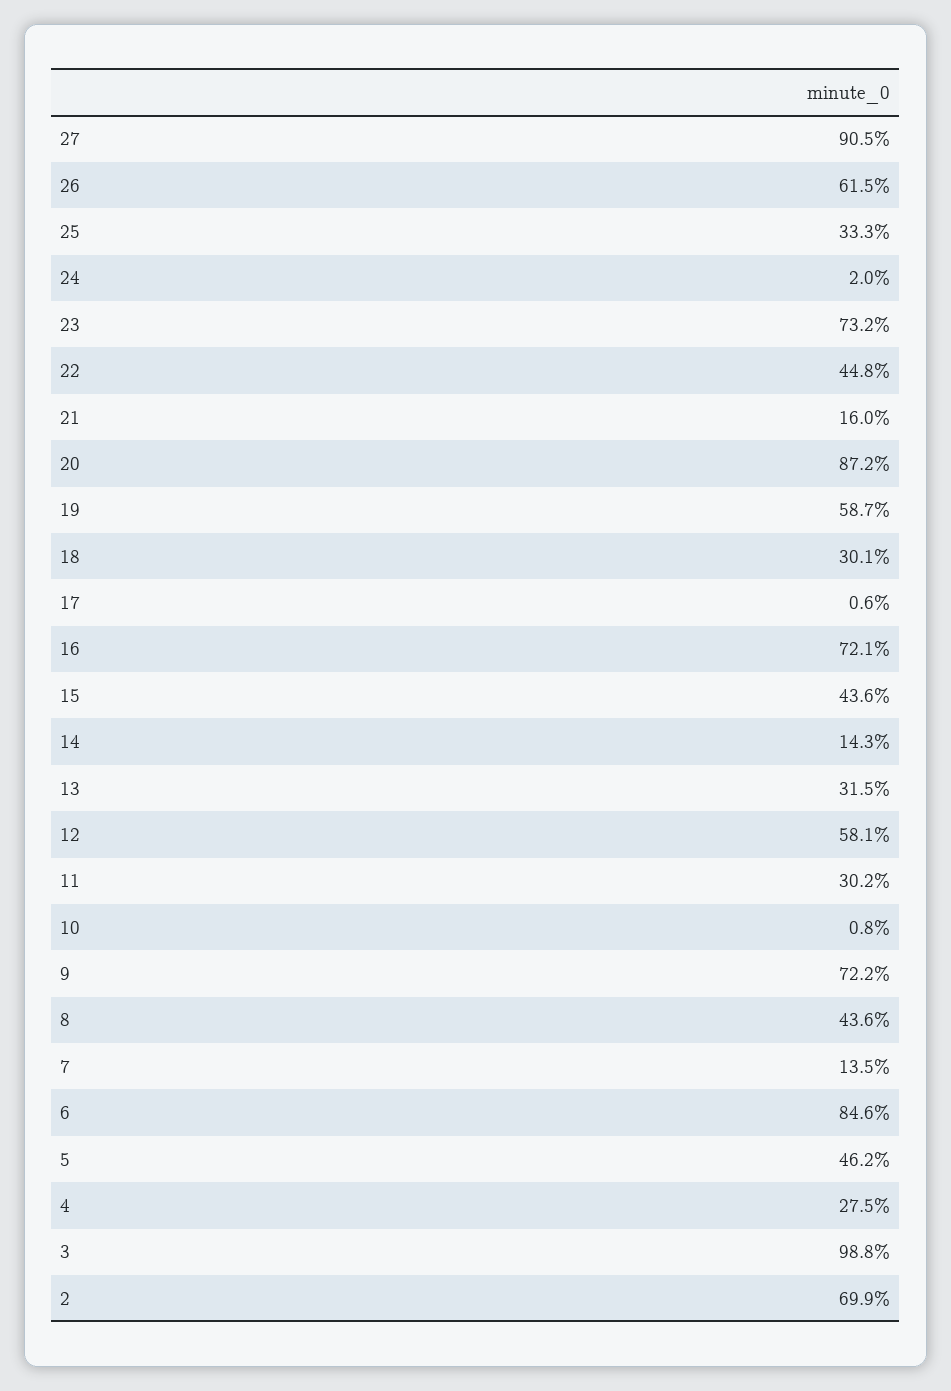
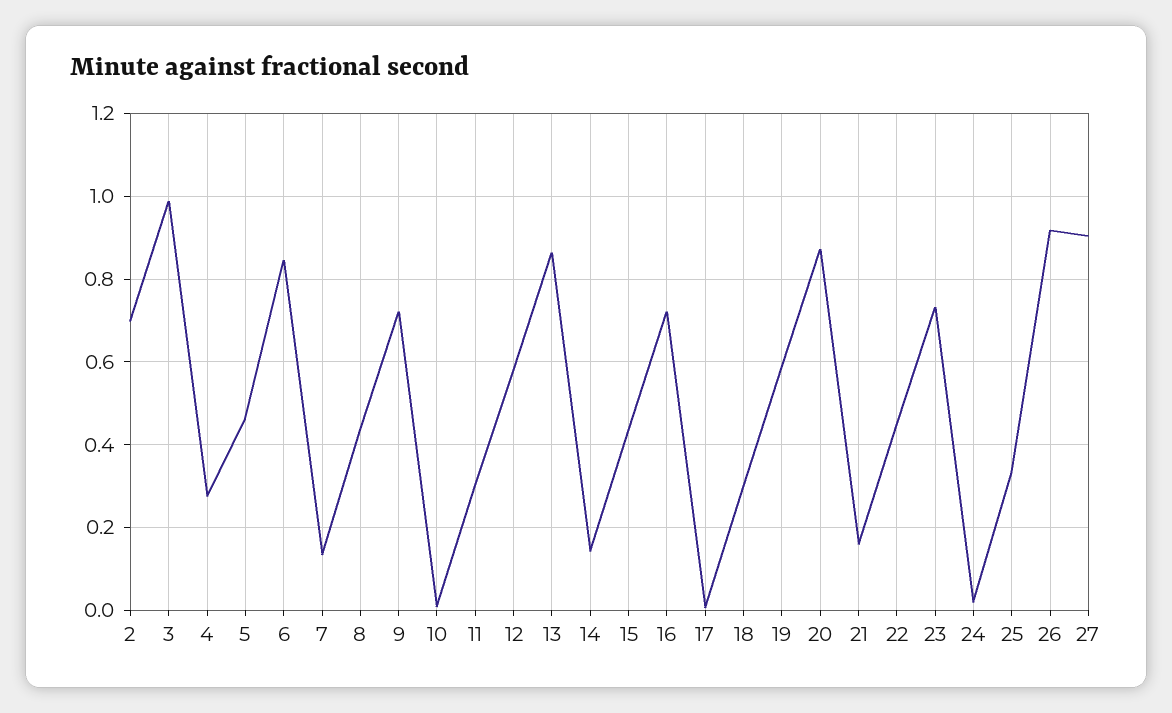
  {
    "27": 0.905,
-   "26": 0.615,
+   "26": 0.92,
    "25": 0.333,
    "24": 0.02,
    "23": 0.732,
    "22": 0.448,
    "21": 0.16,
    "20": 0.872,
    "19": 0.587,
    "18": 0.301,
    "17": 0.006,
    "16": 0.721,
    "15": 0.436,
    "14": 0.143,
-   "13": 0.315,
+   "13": 0.86,
    "12": 0.581,
    "11": 0.302,
    "10": 0.008,
    "9": 0.722,
    "8": 0.436,
    "7": 0.135,
    "6": 0.846,
    "5": 0.462,
    "4": 0.275,
    "3": 0.988,
    "2": 0.699
  }

